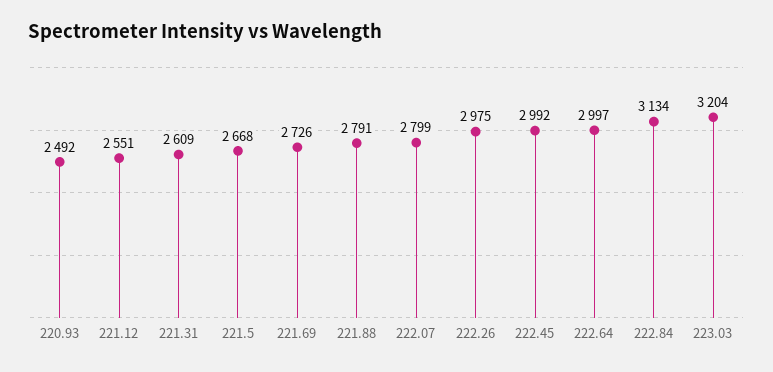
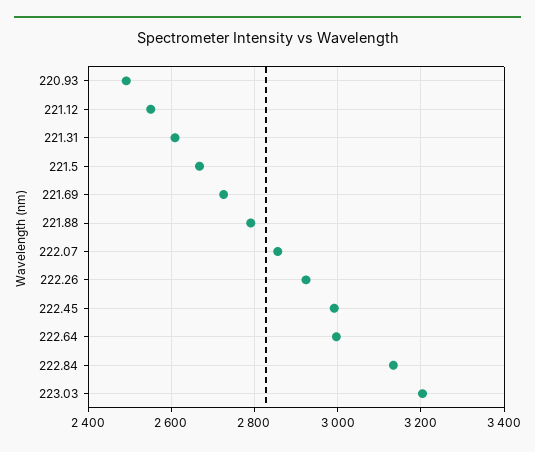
  {
    "220.93": 2492,
    "221.12": 2551,
    "221.31": 2609,
    "221.5": 2668,
    "221.69": 2726,
    "221.88": 2791,
-   "222.07": 2799,
+   "222.07": 2860,
-   "222.26": 2975,
+   "222.26": 2920,
    "222.45": 2992,
    "222.64": 2997,
    "222.84": 3134,
    "223.03": 3204
  }

